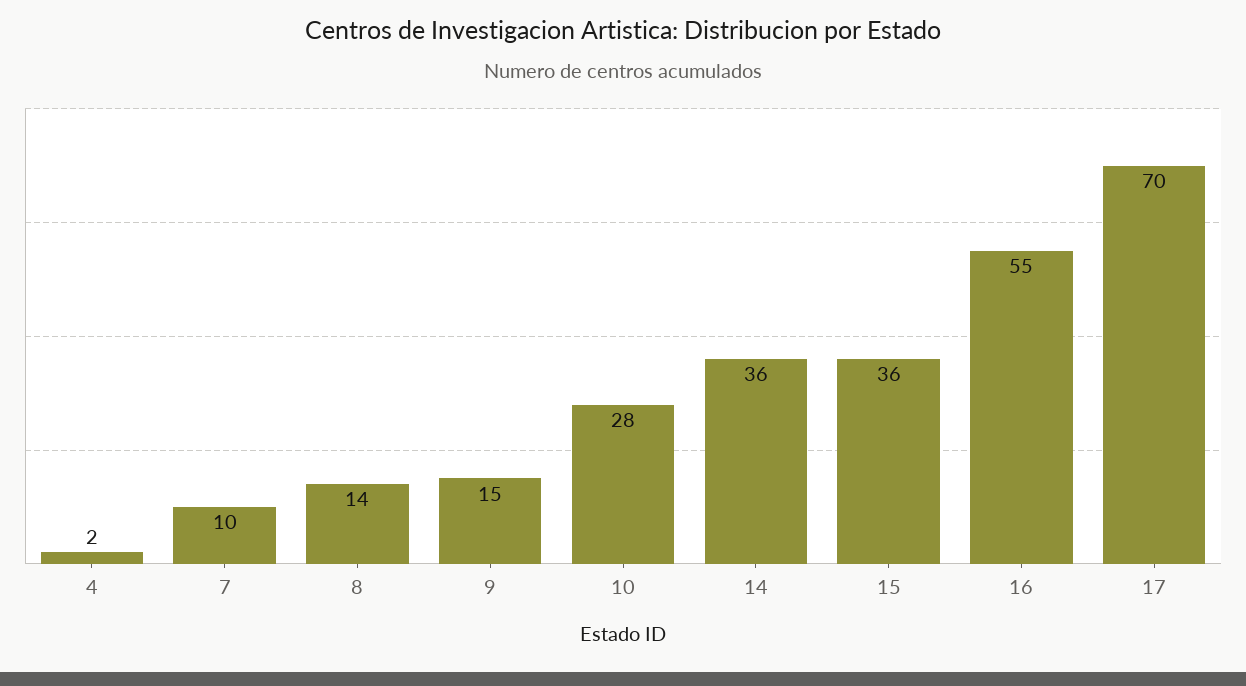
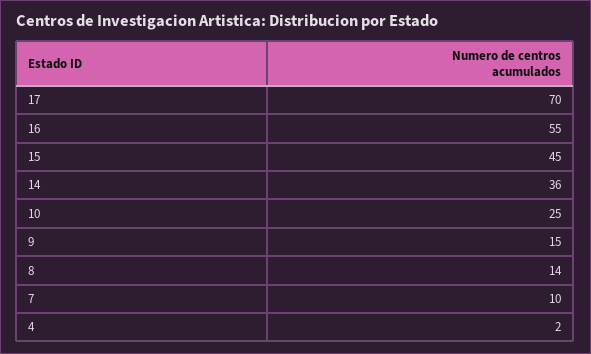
  {
    "4": 2,
    "7": 10,
    "8": 14,
    "9": 15,
-   "10": 28,
+   "10": 25,
    "14": 36,
-   "15": 36,
+   "15": 45,
    "16": 55,
    "17": 70
  }

